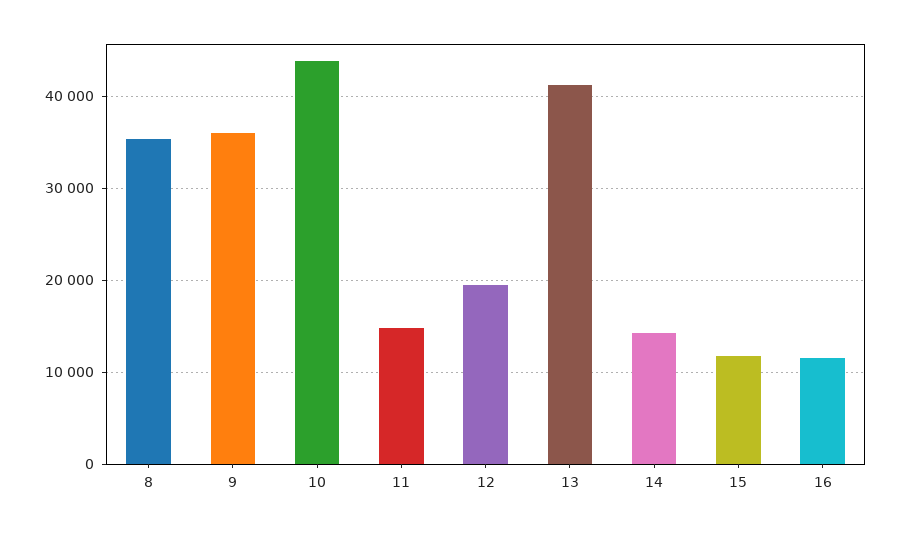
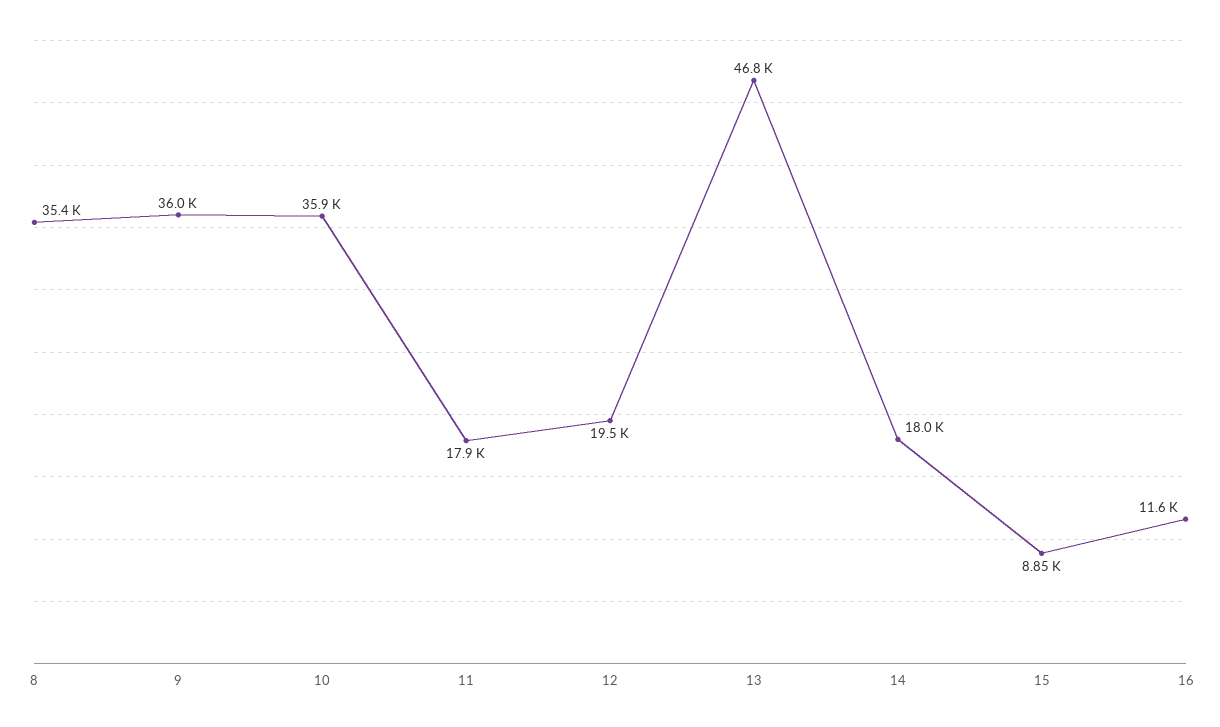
  {
    "8": 35400,
    "9": 36000,
-   "10": 44000,
+   "10": 35900,
-   "11": 15000,
+   "11": 17900,
    "12": 19500,
-   "13": 41000,
+   "13": 46800,
-   "14": 14000,
+   "14": 18000,
-   "15": 12000,
+   "15": 8850,
    "16": 11600
  }

